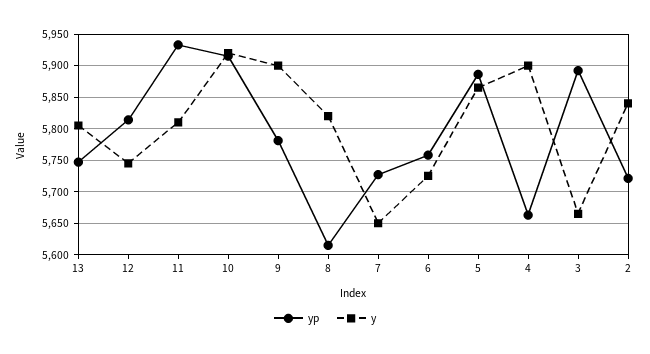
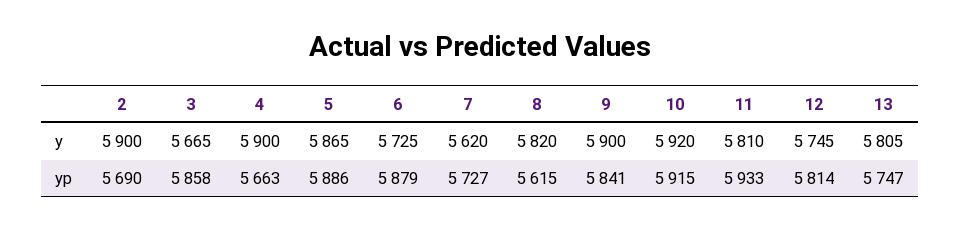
  {
    "yp": {
      "13": 5747,
      "12": 5814,
      "11": 5933,
      "10": 5915,
-     "9": 5780,
+     "9": 5841,
      "8": 5615,
      "7": 5727,
-     "6": 5760,
+     "6": 5879,
      "5": 5886,
      "4": 5663,
-     "3": 5890,
+     "3": 5858,
-     "2": 5720
+     "2": 5690
    },
    "y": {
      "13": 5805,
      "12": 5745,
      "11": 5810,
      "10": 5920,
      "9": 5900,
      "8": 5820,
-     "7": 5650,
+     "7": 5620,
      "6": 5725,
      "5": 5865,
      "4": 5900,
      "3": 5665,
-     "2": 5840
+     "2": 5900
    }
  }

